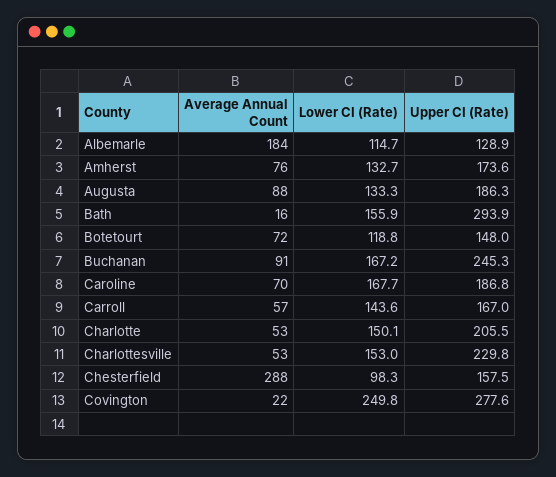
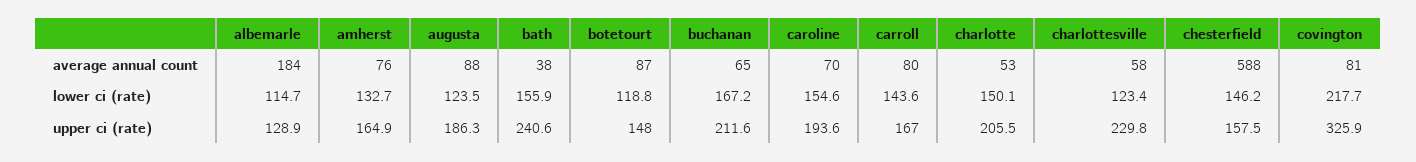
  {
    "Average Annual Count": {
      "Albemarle": 184,
      "Amherst": 76,
      "Augusta": 88,
-     "Bath": 16,
+     "Bath": 38,
-     "Botetourt": 72,
+     "Botetourt": 87,
-     "Buchanan": 91,
+     "Buchanan": 65,
      "Caroline": 70,
-     "Carroll": 57,
+     "Carroll": 80,
      "Charlotte": 53,
-     "Charlottesville": 53,
+     "Charlottesville": 58,
-     "Chesterfield": 288,
+     "Chesterfield": 588,
-     "Covington": 22
+     "Covington": 81
    },
    "Lower CI (Rate)": {
      "Albemarle": 114.7,
      "Amherst": 132.7,
-     "Augusta": 133.3,
+     "Augusta": 123.5,
      "Bath": 155.9,
      "Botetourt": 118.8,
      "Buchanan": 167.2,
-     "Caroline": 167.7,
+     "Caroline": 154.6,
      "Carroll": 143.6,
      "Charlotte": 150.1,
-     "Charlottesville": 153,
+     "Charlottesville": 123.4,
-     "Chesterfield": 98.3,
+     "Chesterfield": 146.2,
-     "Covington": 249.8
+     "Covington": 217.7
    },
    "Upper CI (Rate)": {
      "Albemarle": 128.9,
-     "Amherst": 173.6,
+     "Amherst": 164.9,
      "Augusta": 186.3,
-     "Bath": 293.9,
+     "Bath": 240.6,
      "Botetourt": 148,
-     "Buchanan": 245.3,
+     "Buchanan": 211.6,
-     "Caroline": 186.8,
+     "Caroline": 193.6,
      "Carroll": 167,
      "Charlotte": 205.5,
      "Charlottesville": 229.8,
      "Chesterfield": 157.5,
-     "Covington": 277.6
+     "Covington": 325.9
    }
  }

